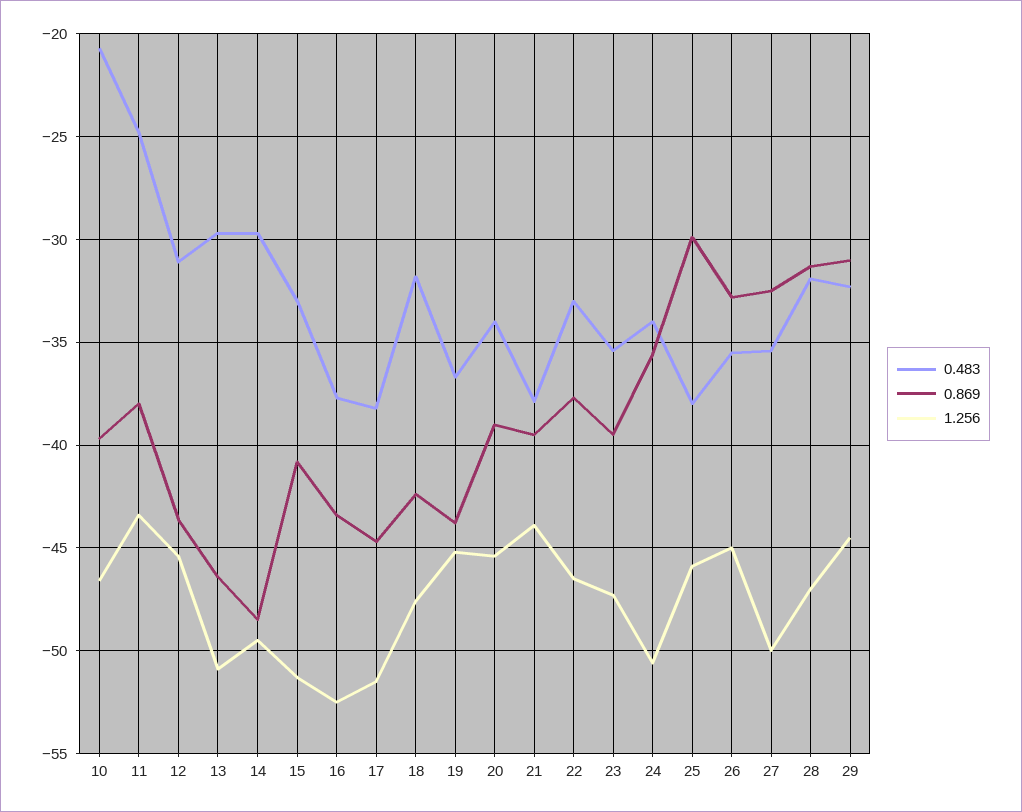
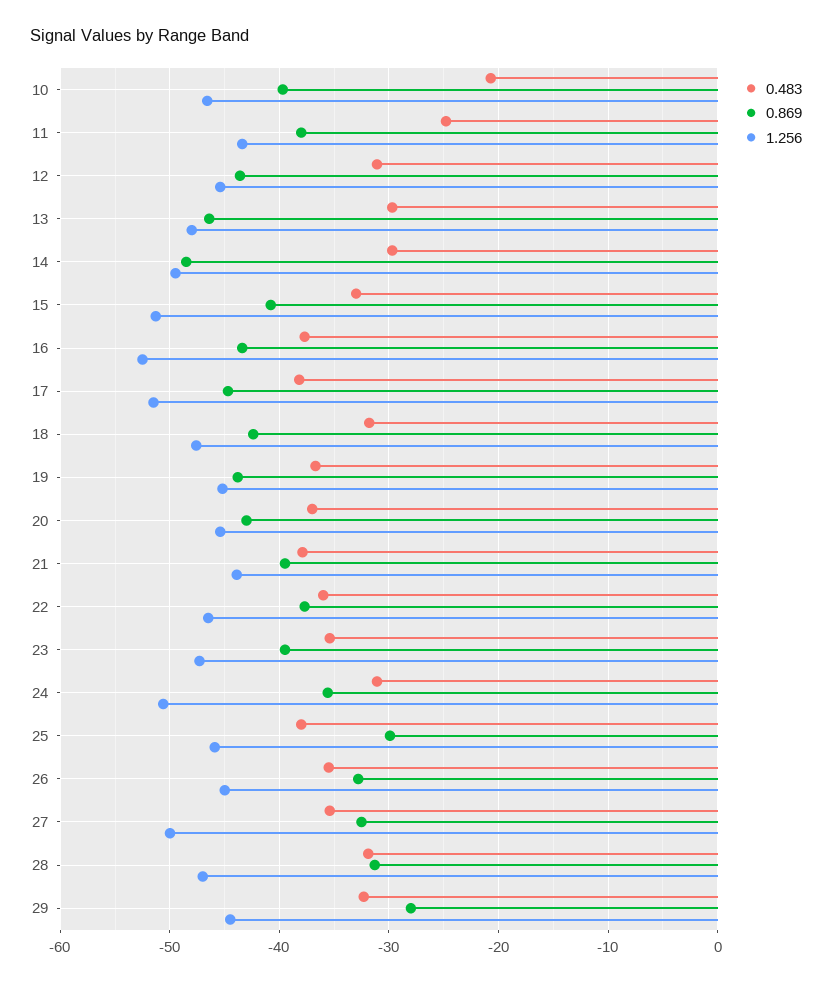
  {
    "0.483": {
      "10": -20.5,
      "11": -25,
      "12": -31,
      "13": -29.5,
      "14": -29.5,
      "15": -33,
      "16": -37.5,
      "17": -38,
      "18": -32,
      "19": -36.5,
-     "20": -34,
+     "20": -37,
      "21": -38,
-     "22": -33,
+     "22": -36,
      "23": -35.5,
-     "24": -34,
+     "24": -31,
      "25": -38,
      "26": -35.5,
      "27": -35.5,
      "28": -32,
      "29": -32.5
    },
    "0.869": {
      "10": -39.5,
      "11": -38,
      "12": -43.5,
      "13": -46.5,
      "14": -48.5,
      "15": -41,
      "16": -43.5,
      "17": -44.5,
      "18": -42.5,
      "19": -44,
-     "20": -39,
+     "20": -43,
      "21": -39.5,
      "22": -37.5,
      "23": -39.5,
      "24": -35.5,
      "25": -30,
      "26": -33,
      "27": -32.5,
      "28": -31.5,
-     "29": -31
+     "29": -28
    },
    "1.256": {
      "10": -46.5,
      "11": -43.5,
      "12": -45.5,
-     "13": -51,
+     "13": -48,
      "14": -49.5,
      "15": -51.5,
      "16": -52.5,
      "17": -51.5,
      "18": -47.5,
      "19": -45,
      "20": -45.5,
      "21": -44,
      "22": -46.5,
      "23": -47.5,
      "24": -50.5,
      "25": -46,
      "26": -45,
      "27": -50,
      "28": -47,
      "29": -44.5
    }
  }

